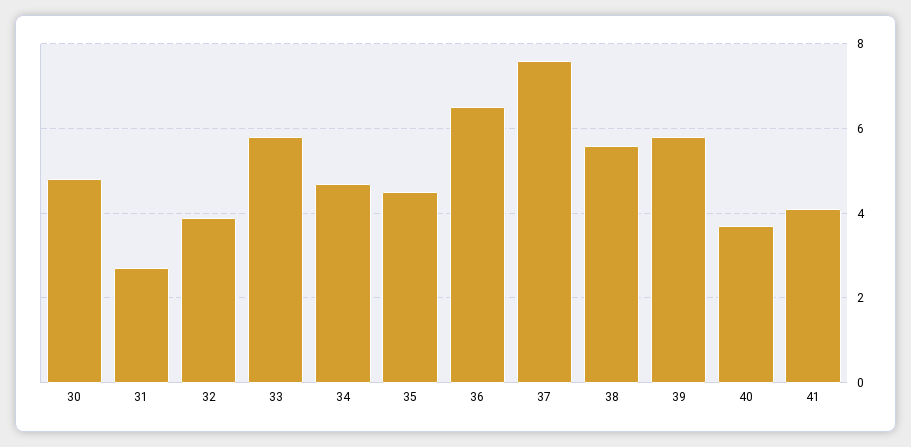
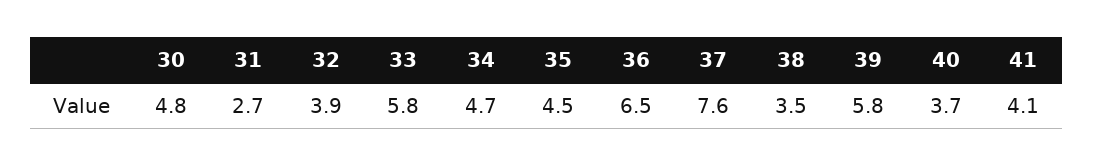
  {
    "30": 4.8,
    "31": 2.7,
    "32": 3.9,
    "33": 5.8,
    "34": 4.7,
    "35": 4.5,
    "36": 6.5,
    "37": 7.6,
-   "38": 5.5,
+   "38": 3.5,
    "39": 5.8,
    "40": 3.7,
    "41": 4.1
  }

